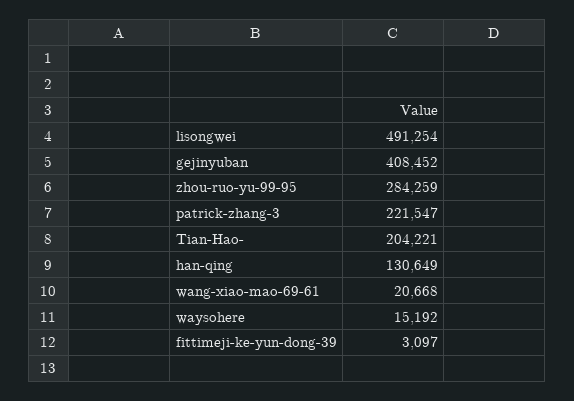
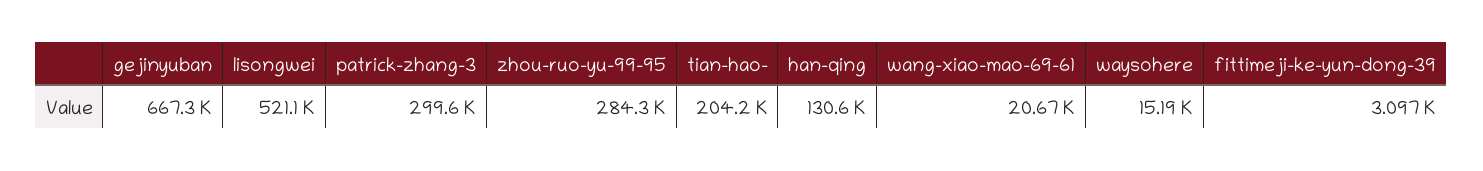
  {
-   "lisongwei": 491254,
+   "lisongwei": 521100,
-   "gejinyuban": 408452,
+   "gejinyuban": 667300,
    "zhou-ruo-yu-99-95": 284259,
-   "patrick-zhang-3": 221547,
+   "patrick-zhang-3": 299600,
    "Tian-Hao-": 204221,
    "han-qing": 130649,
    "wang-xiao-mao-69-61": 20668,
    "waysohere": 15192,
    "fittimeji-ke-yun-dong-39": 3097
  }

